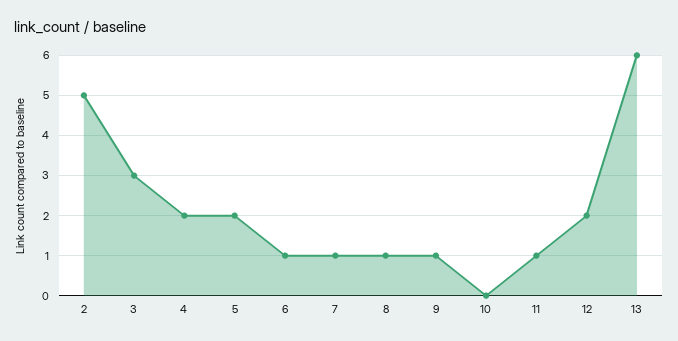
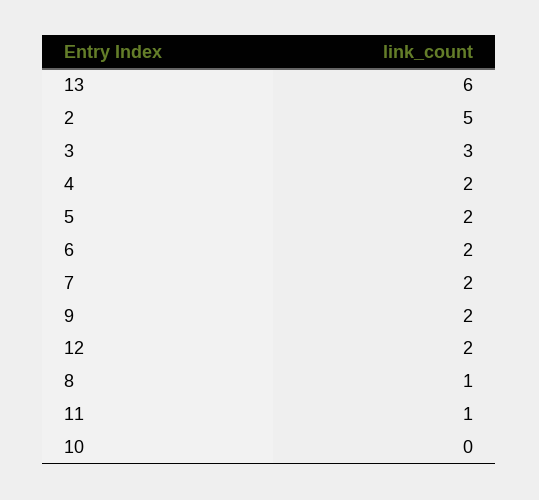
  {
    "2": 5,
    "3": 3,
    "4": 2,
    "5": 2,
-   "6": 1,
+   "6": 2,
-   "7": 1,
+   "7": 2,
    "8": 1,
-   "9": 1,
+   "9": 2,
    "10": 0,
    "11": 1,
    "12": 2,
    "13": 6
  }

